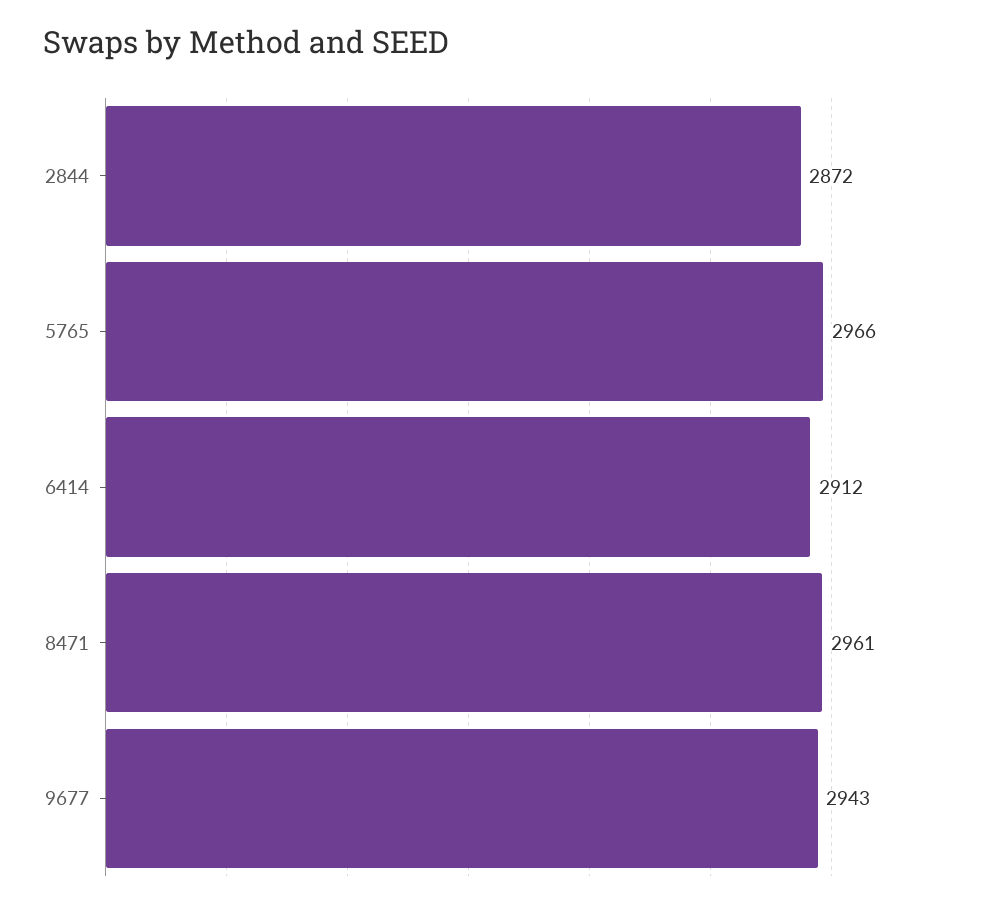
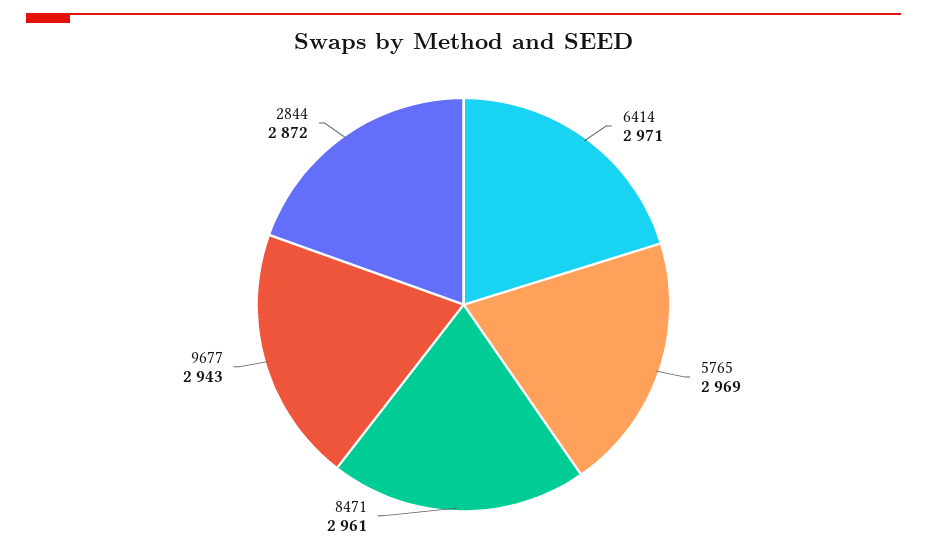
  {
    "2844": 2872,
-   "5765": 2966,
+   "5765": 2969,
-   "6414": 2912,
+   "6414": 2971,
    "8471": 2961,
    "9677": 2943
  }

